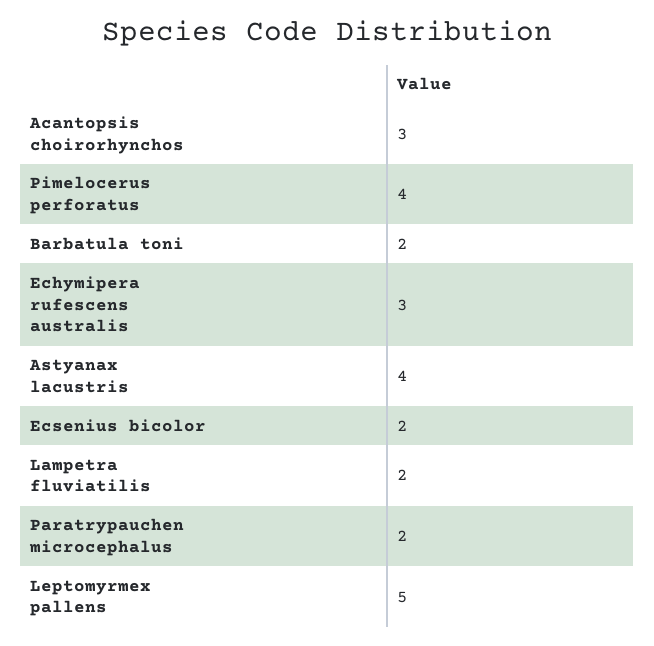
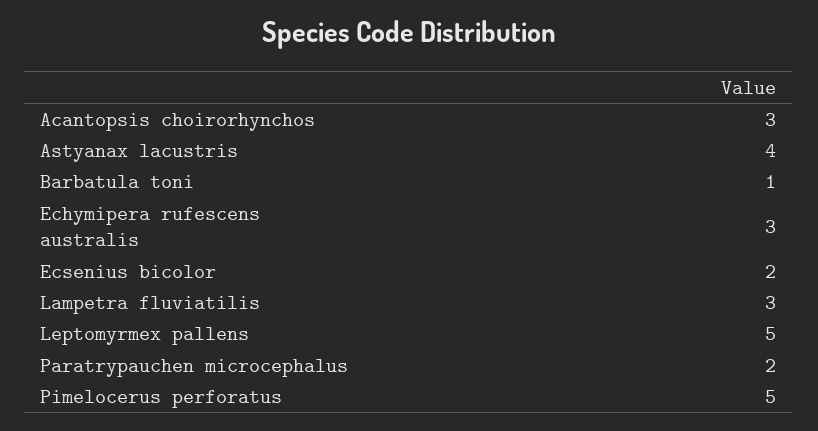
  {
    "Acantopsis choirorhynchos": 3,
-   "Pimelocerus perforatus": 4,
+   "Pimelocerus perforatus": 5,
-   "Barbatula toni": 2,
+   "Barbatula toni": 1,
    "Echymipera rufescens australis": 3,
    "Astyanax lacustris": 4,
    "Ecsenius bicolor": 2,
-   "Lampetra fluviatilis": 2,
+   "Lampetra fluviatilis": 3,
    "Paratrypauchen microcephalus": 2,
    "Leptomyrmex pallens": 5
  }

